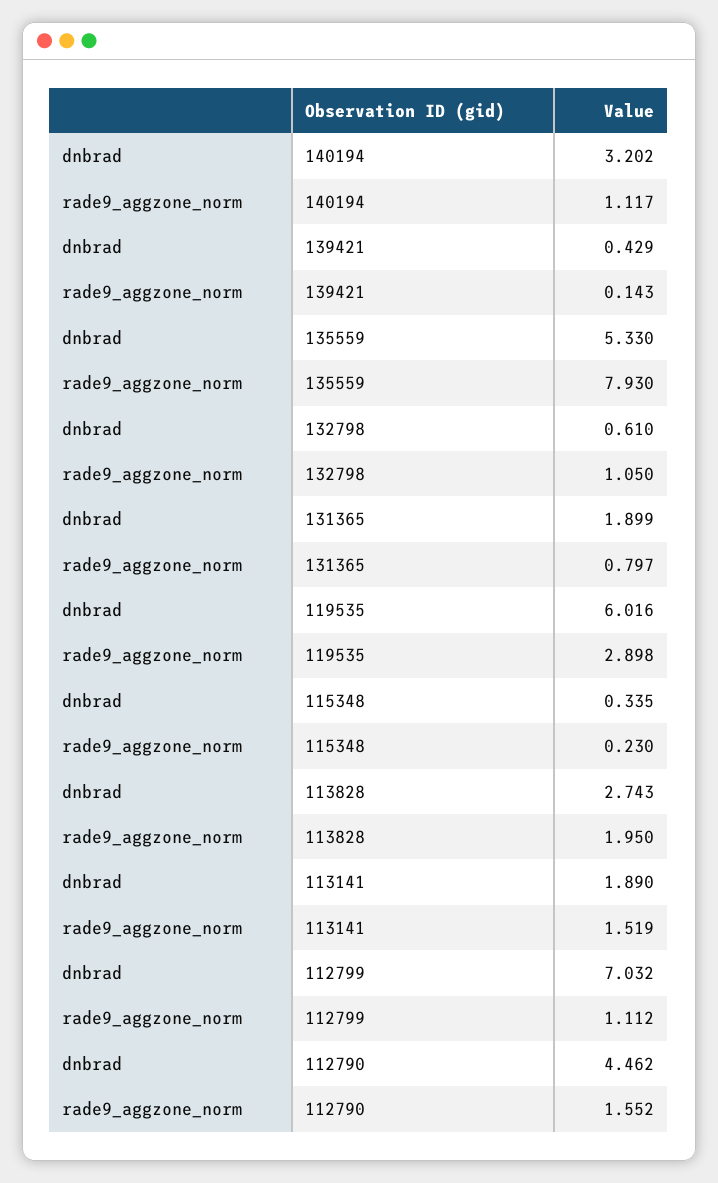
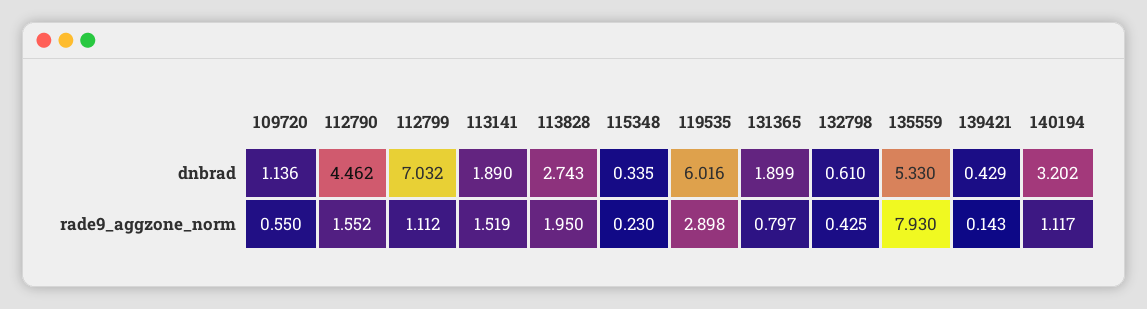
  {
    "dnbrad": {
      "140194": 3.202,
      "139421": 0.429,
      "135559": 5.33,
      "132798": 0.61,
      "131365": 1.899,
      "119535": 6.016,
      "115348": 0.335,
      "113828": 2.743,
      "113141": 1.89,
      "112799": 7.032,
-     "112790": 4.462
+     "112790": 4.462,
+     "109720": 1.136
    },
    "rade9_aggzone_norm": {
      "140194": 1.117,
      "139421": 0.143,
      "135559": 7.93,
-     "132798": 1.05,
+     "132798": 0.425,
      "131365": 0.797,
      "119535": 2.898,
      "115348": 0.23,
      "113828": 1.95,
      "113141": 1.519,
      "112799": 1.112,
-     "112790": 1.552
+     "112790": 1.552,
+     "109720": 0.55
    }
  }

